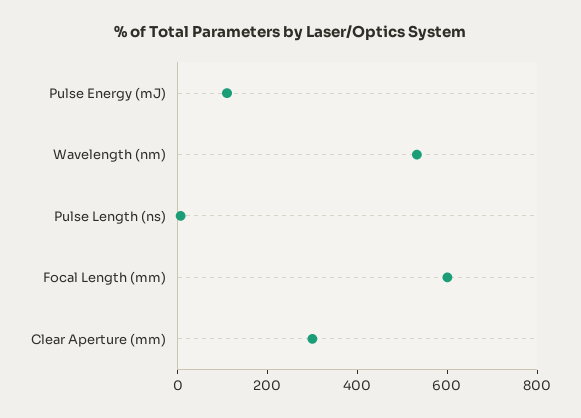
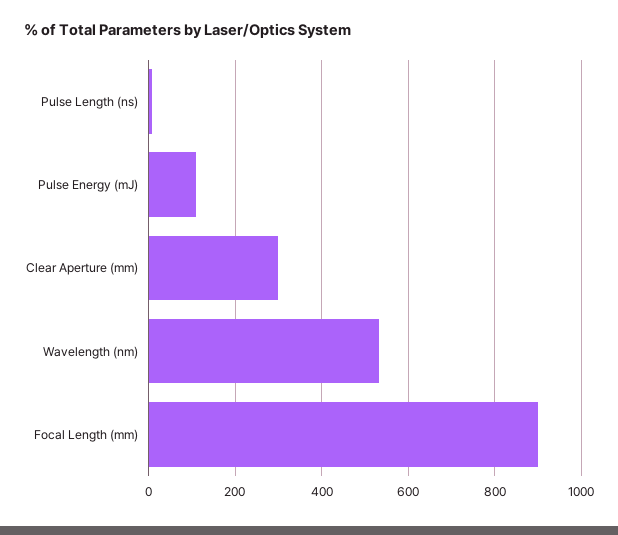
  {
    "Pulse Energy (mJ)": 120,
    "Wavelength (nm)": 540,
    "Pulse Length (ns)": 0,
-   "Focal Length (mm)": 600,
+   "Focal Length (mm)": 900,
    "Clear Aperture (mm)": 300
  }

